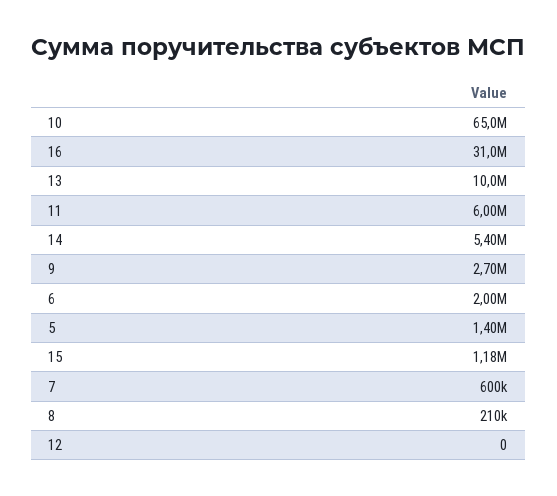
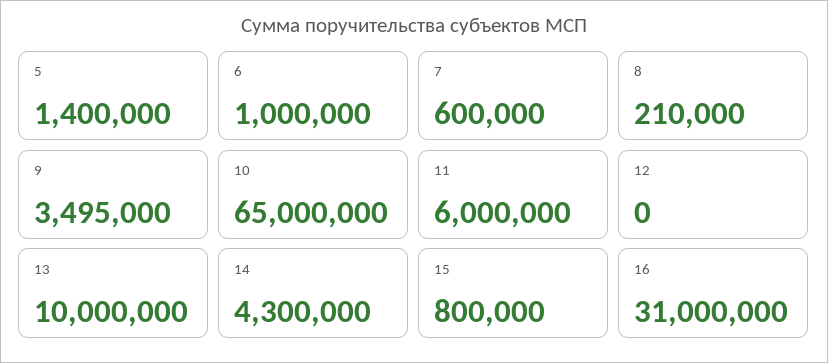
  {
    "10": 65000000,
    "16": 31000000,
    "13": 10000000,
    "11": 6000000,
-   "14": 5400000,
+   "14": 4300000,
-   "9": 2700000,
+   "9": 3495000,
-   "6": 2000000,
+   "6": 1000000,
    "5": 1400000,
-   "15": 1180000,
+   "15": 800000,
    "7": 600000,
    "8": 210000,
    "12": 0
  }

